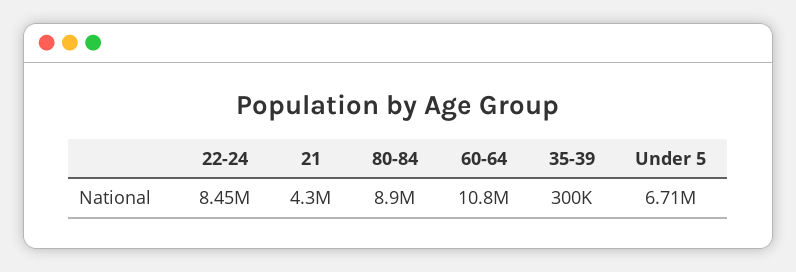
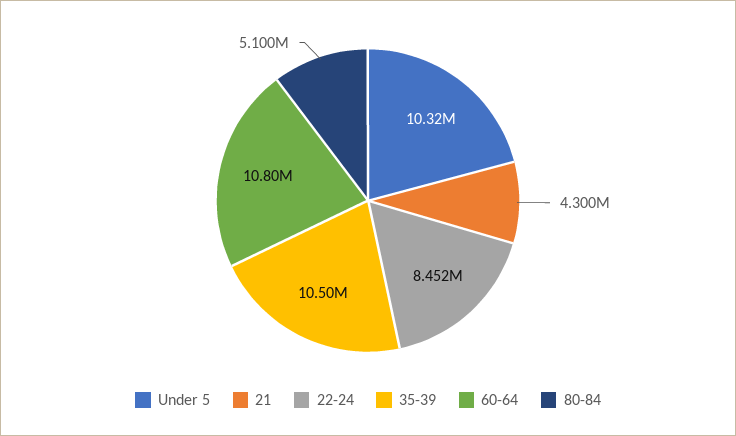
  {
    "22-24": 8452000,
    "21": 4300000,
-   "80-84": 8900000,
+   "80-84": 5100000,
    "60-64": 10800000,
-   "35-39": 300000,
+   "35-39": 10500000,
-   "Under 5": 6710000
+   "Under 5": 10320000
  }

